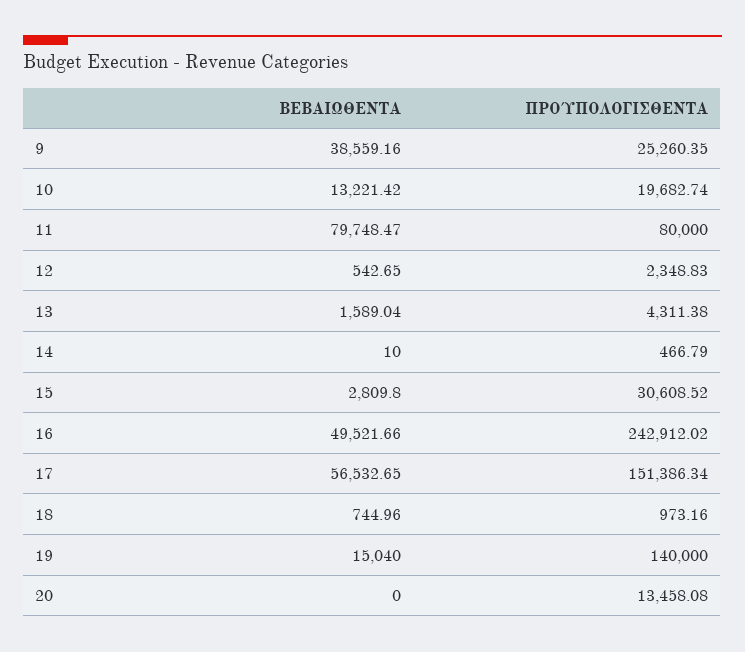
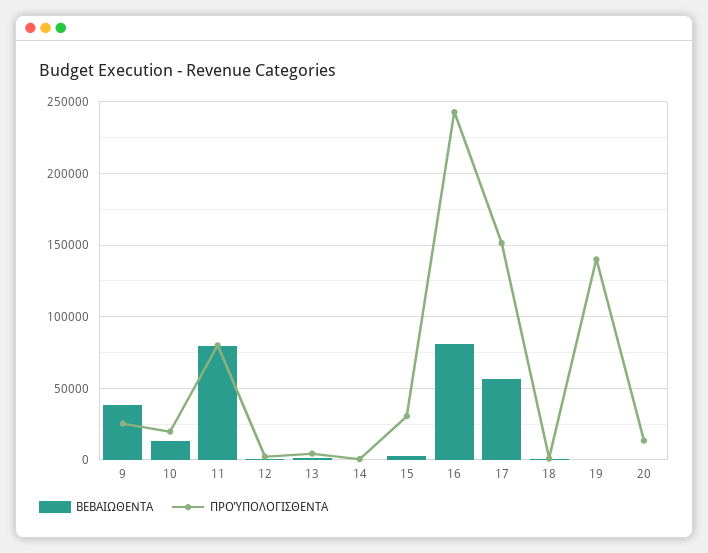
  {
    "ΒΕΒΑΙΩΘΕΝΤΑ": {
      "9": 38559.16,
      "10": 13221.42,
      "11": 79748.47,
      "12": 542.65,
      "13": 1589.04,
      "14": 10,
      "15": 2809.8,
-     "16": 49521.66,
+     "16": 80000,
      "17": 56532.65,
      "18": 744.96,
-     "19": 15040,
+     "19": 0,
      "20": 0
    },
    "ΠΡΟΎΠΟΛΟΓΙΣΘΕΝΤΑ": {
      "9": 25260.35,
      "10": 19682.74,
      "11": 80000,
      "12": 2348.83,
      "13": 4311.38,
      "14": 466.79,
      "15": 30608.52,
      "16": 242912.02,
      "17": 151386.34,
      "18": 973.16,
      "19": 140000,
      "20": 13458.08
    }
  }

